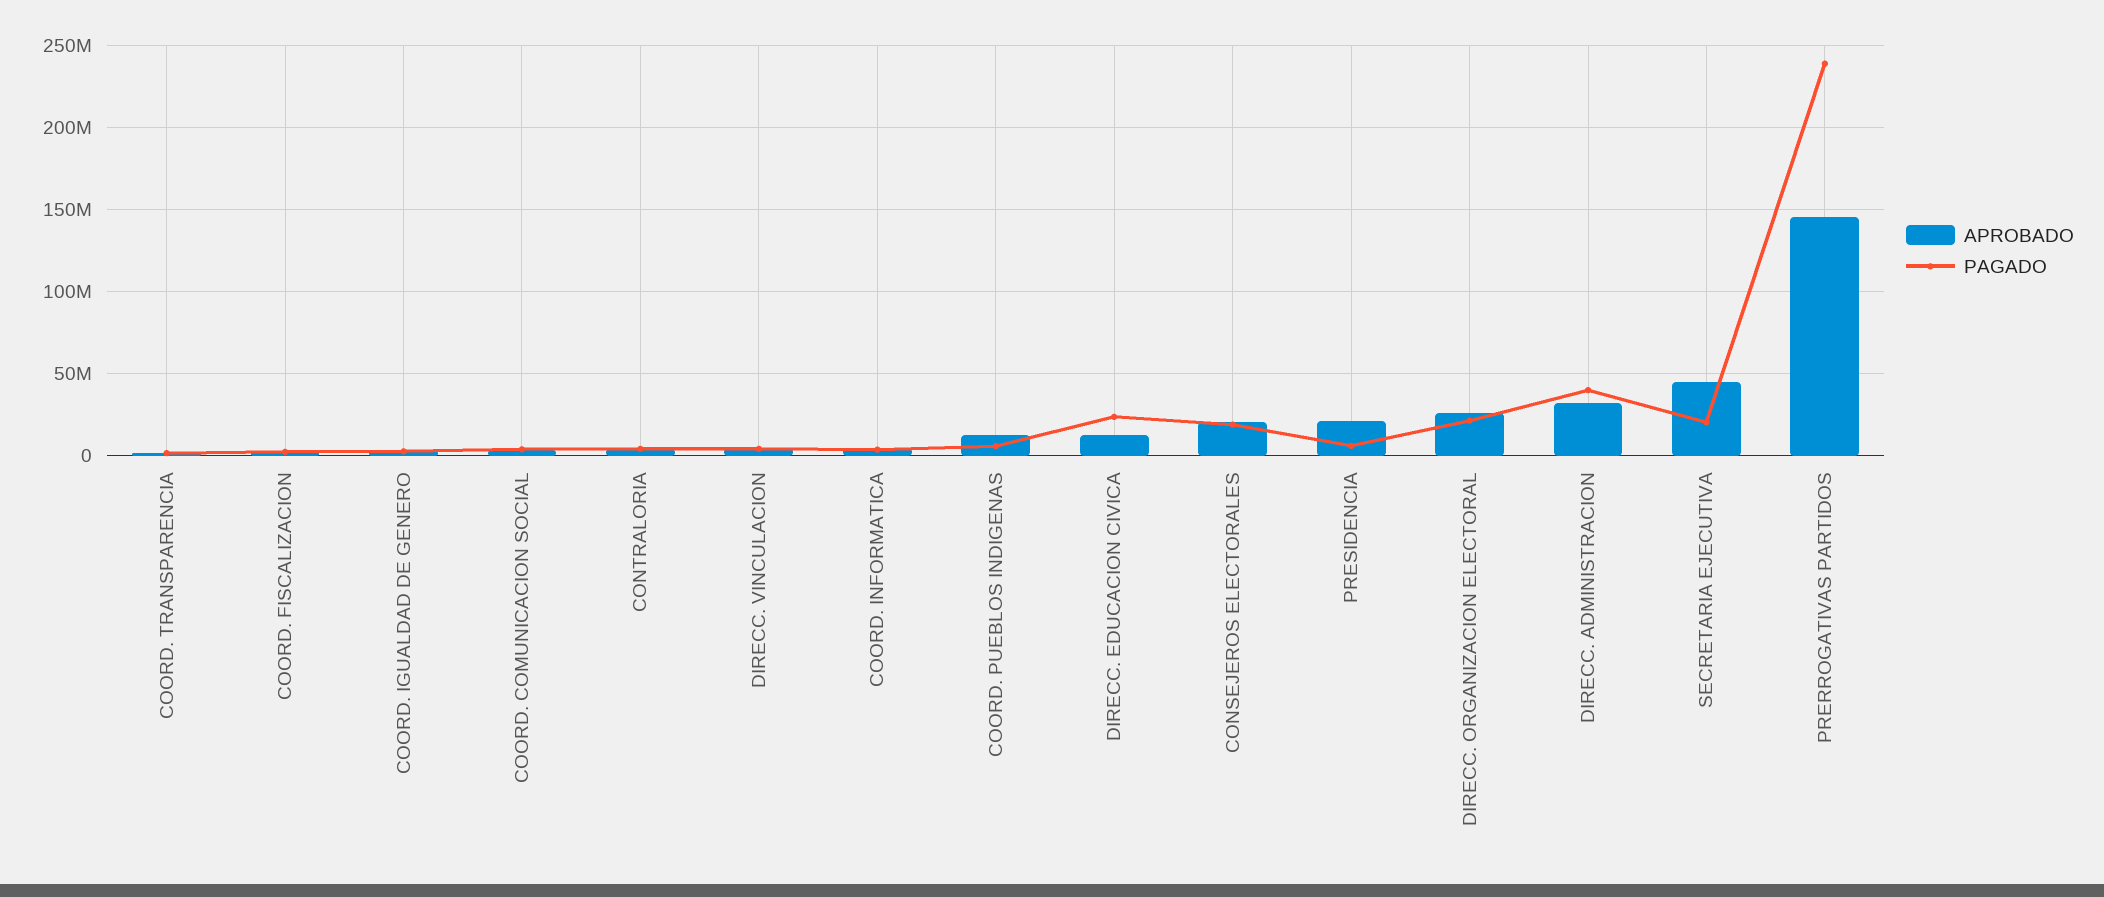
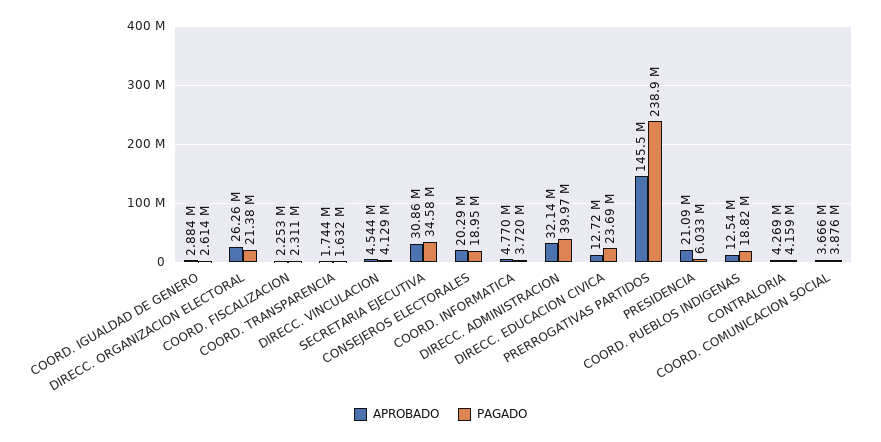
  {
    "APROBADO": {
      "COORD. TRANSPARENCIA": 1744000,
      "COORD. FISCALIZACION": 2253000,
      "COORD. IGUALDAD DE GENERO": 2884000,
      "COORD. COMUNICACION SOCIAL": 3666000,
      "CONTRALORIA": 4269000,
      "DIRECC. VINCULACION": 4544000,
      "COORD. INFORMATICA": 4770000,
      "COORD. PUEBLOS INDIGENAS": 12540000,
      "DIRECC. EDUCACION CIVICA": 12720000,
      "CONSEJEROS ELECTORALES": 20290000,
      "PRESIDENCIA": 21090000,
      "DIRECC. ORGANIZACION ELECTORAL": 26260000,
      "DIRECC. ADMINISTRACION": 32140000,
-     "SECRETARIA EJECUTIVA": 45000000,
+     "SECRETARIA EJECUTIVA": 30860000,
      "PRERROGATIVAS PARTIDOS": 145500000
    },
    "PAGADO": {
      "COORD. TRANSPARENCIA": 1632000,
      "COORD. FISCALIZACION": 2311000,
      "COORD. IGUALDAD DE GENERO": 2614000,
      "COORD. COMUNICACION SOCIAL": 3876000,
      "CONTRALORIA": 4159000,
      "DIRECC. VINCULACION": 4129000,
      "COORD. INFORMATICA": 3720000,
-     "COORD. PUEBLOS INDIGENAS": 5000000,
+     "COORD. PUEBLOS INDIGENAS": 18820000,
      "DIRECC. EDUCACION CIVICA": 23690000,
      "CONSEJEROS ELECTORALES": 18950000,
      "PRESIDENCIA": 6033000,
      "DIRECC. ORGANIZACION ELECTORAL": 21380000,
      "DIRECC. ADMINISTRACION": 39970000,
-     "SECRETARIA EJECUTIVA": 20000000,
+     "SECRETARIA EJECUTIVA": 34580000,
      "PRERROGATIVAS PARTIDOS": 238900000
    }
  }

